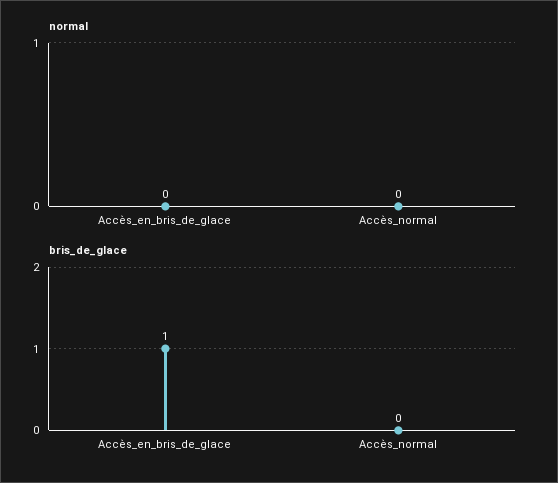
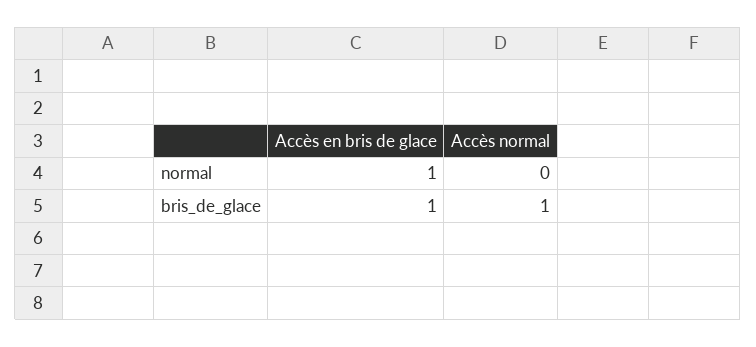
  {
    "normal": {
-     "Accès_en_bris_de_glace": 0,
+     "Accès_en_bris_de_glace": 1,
      "Accès_normal": 0
    },
    "bris_de_glace": {
      "Accès_en_bris_de_glace": 1,
-     "Accès_normal": 0
+     "Accès_normal": 1
    }
  }

